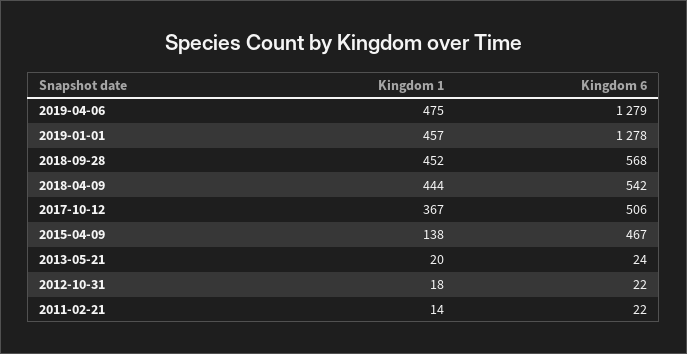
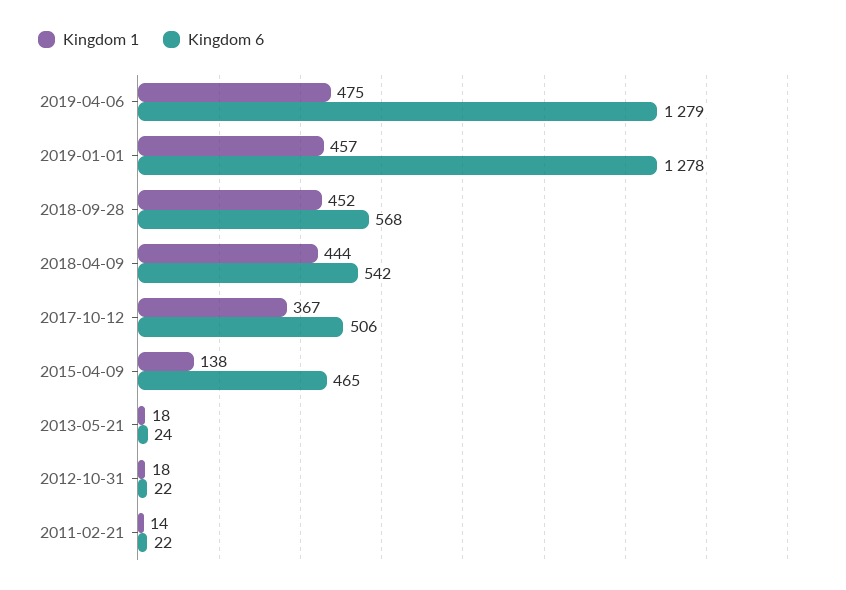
  {
    "Kingdom 1": {
      "2019-04-06": 475,
      "2019-01-01": 457,
      "2018-09-28": 452,
      "2018-04-09": 444,
      "2017-10-12": 367,
      "2015-04-09": 138,
-     "2013-05-21": 20,
+     "2013-05-21": 18,
      "2012-10-31": 18,
      "2011-02-21": 14
    },
    "Kingdom 6": {
      "2019-04-06": 1279,
      "2019-01-01": 1278,
      "2018-09-28": 568,
      "2018-04-09": 542,
      "2017-10-12": 506,
-     "2015-04-09": 467,
+     "2015-04-09": 465,
      "2013-05-21": 24,
      "2012-10-31": 22,
      "2011-02-21": 22
    }
  }

